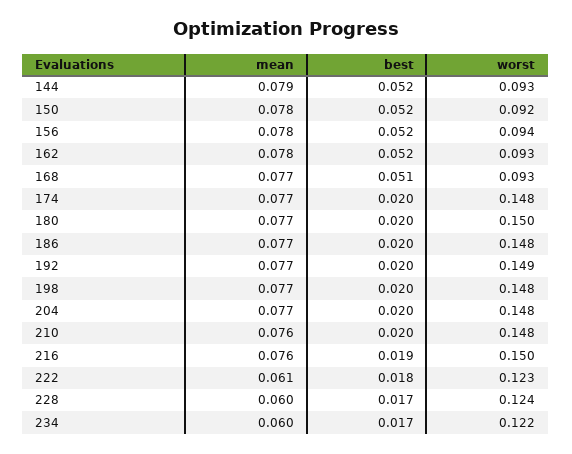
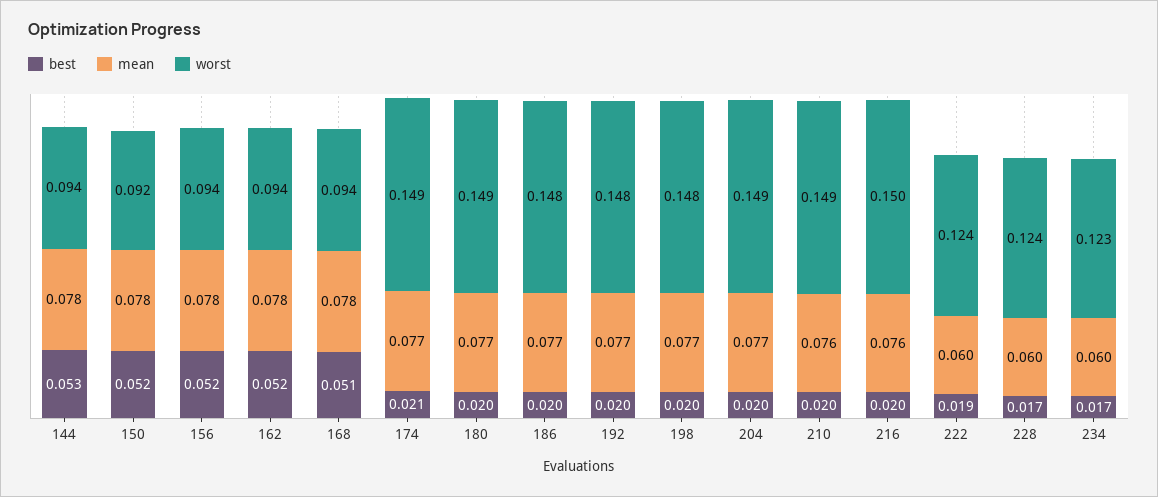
  {
    "mean": {
-     "144": 0.079,
+     "144": 0.078,
      "150": 0.078,
      "156": 0.078,
      "162": 0.078,
-     "168": 0.077,
+     "168": 0.078,
      "174": 0.077,
      "180": 0.077,
      "186": 0.077,
      "192": 0.077,
      "198": 0.077,
      "204": 0.077,
      "210": 0.076,
      "216": 0.076,
-     "222": 0.061,
+     "222": 0.06,
      "228": 0.06,
      "234": 0.06
    },
    "best": {
-     "144": 0.052,
+     "144": 0.053,
      "150": 0.052,
      "156": 0.052,
      "162": 0.052,
      "168": 0.051,
-     "174": 0.02,
+     "174": 0.021,
      "180": 0.02,
      "186": 0.02,
      "192": 0.02,
      "198": 0.02,
      "204": 0.02,
      "210": 0.02,
-     "216": 0.019,
+     "216": 0.02,
-     "222": 0.018,
+     "222": 0.019,
      "228": 0.017,
      "234": 0.017
    },
    "worst": {
-     "144": 0.093,
+     "144": 0.094,
      "150": 0.092,
      "156": 0.094,
-     "162": 0.093,
+     "162": 0.094,
-     "168": 0.093,
+     "168": 0.094,
-     "174": 0.148,
+     "174": 0.149,
-     "180": 0.15,
+     "180": 0.149,
      "186": 0.148,
-     "192": 0.149,
+     "192": 0.148,
      "198": 0.148,
-     "204": 0.148,
+     "204": 0.149,
-     "210": 0.148,
+     "210": 0.149,
      "216": 0.15,
-     "222": 0.123,
+     "222": 0.124,
      "228": 0.124,
-     "234": 0.122
+     "234": 0.123
    }
  }

